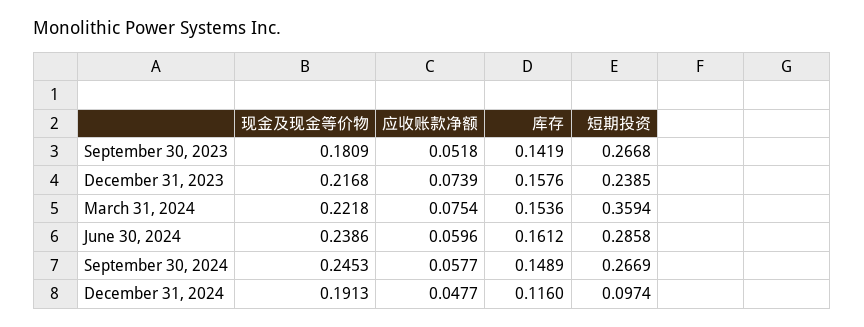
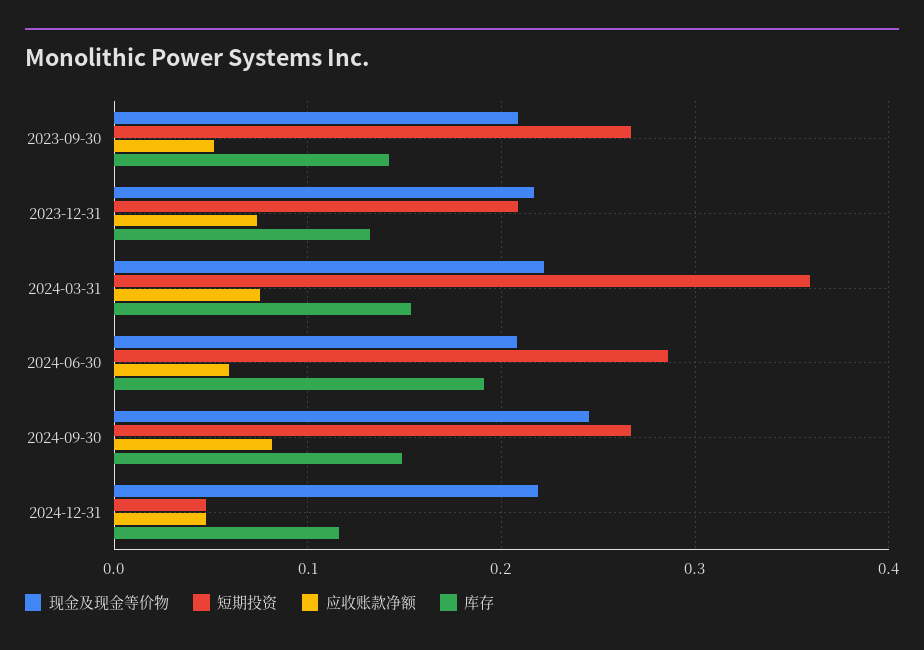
  {
    "现金及现金等价物": {
-     "September 30, 2023": 0.1809,
+     "September 30, 2023": 0.21,
      "December 31, 2023": 0.2168,
      "March 31, 2024": 0.2218,
-     "June 30, 2024": 0.2386,
+     "June 30, 2024": 0.21,
      "September 30, 2024": 0.2453,
-     "December 31, 2024": 0.1913
+     "December 31, 2024": 0.22
    },
    "应收账款净额": {
      "September 30, 2023": 0.0518,
      "December 31, 2023": 0.0739,
      "March 31, 2024": 0.0754,
      "June 30, 2024": 0.0596,
-     "September 30, 2024": 0.0577,
+     "September 30, 2024": 0.08,
      "December 31, 2024": 0.0477
    },
    "库存": {
      "September 30, 2023": 0.1419,
-     "December 31, 2023": 0.1576,
+     "December 31, 2023": 0.13,
      "March 31, 2024": 0.1536,
-     "June 30, 2024": 0.1612,
+     "June 30, 2024": 0.19,
      "September 30, 2024": 0.1489,
      "December 31, 2024": 0.116
    },
    "短期投资": {
      "September 30, 2023": 0.2668,
-     "December 31, 2023": 0.2385,
+     "December 31, 2023": 0.21,
      "March 31, 2024": 0.3594,
      "June 30, 2024": 0.2858,
      "September 30, 2024": 0.2669,
-     "December 31, 2024": 0.0974
+     "December 31, 2024": 0.05
    }
  }

